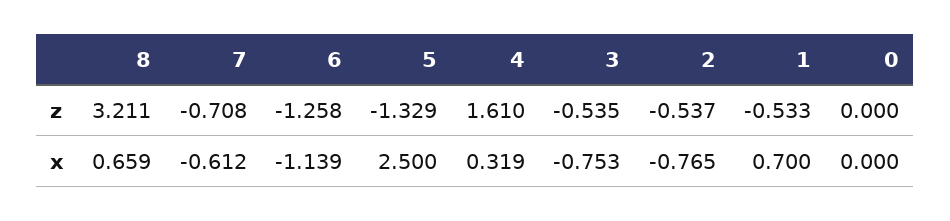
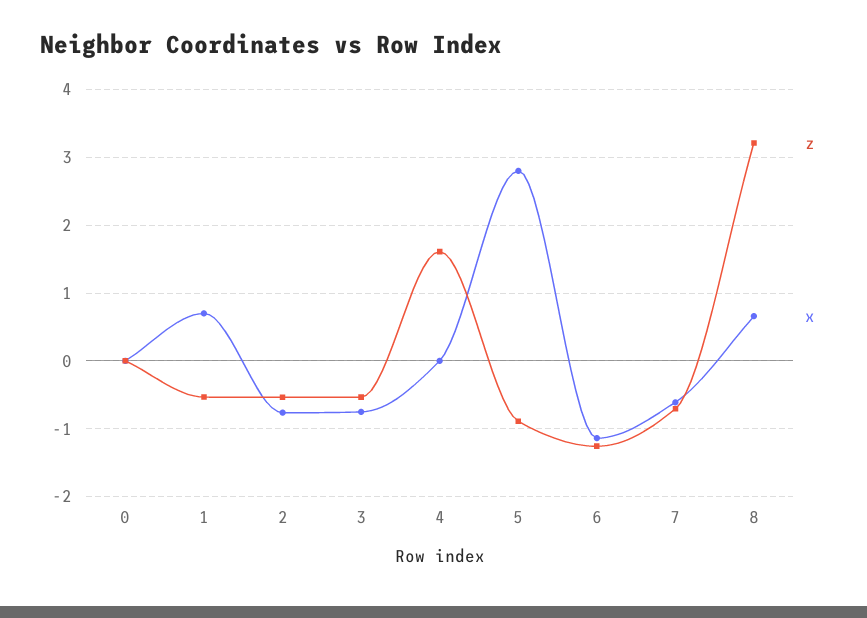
  {
    "z": {
      "8": 3.211,
      "7": -0.708,
      "6": -1.258,
-     "5": -1.329,
+     "5": -0.9,
      "4": 1.61,
      "3": -0.535,
      "2": -0.537,
      "1": -0.533,
      "0": 0
    },
    "x": {
      "8": 0.659,
      "7": -0.612,
      "6": -1.139,
-     "5": 2.5,
+     "5": 2.8,
-     "4": 0.319,
+     "4": 0,
      "3": -0.753,
      "2": -0.765,
      "1": 0.7,
      "0": 0
    }
  }

